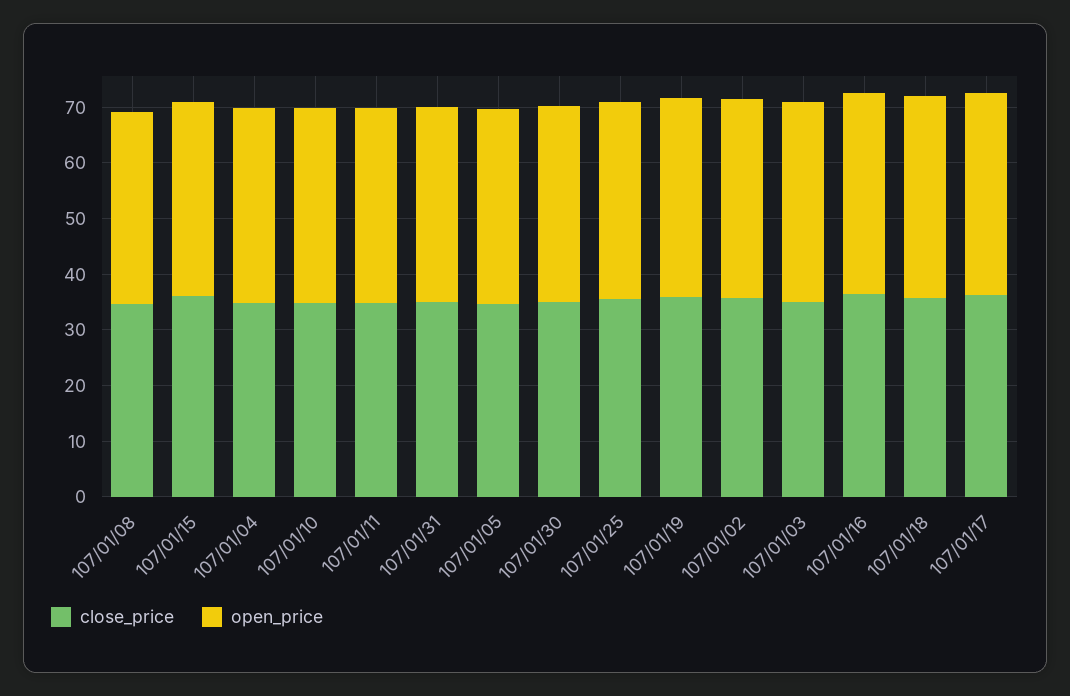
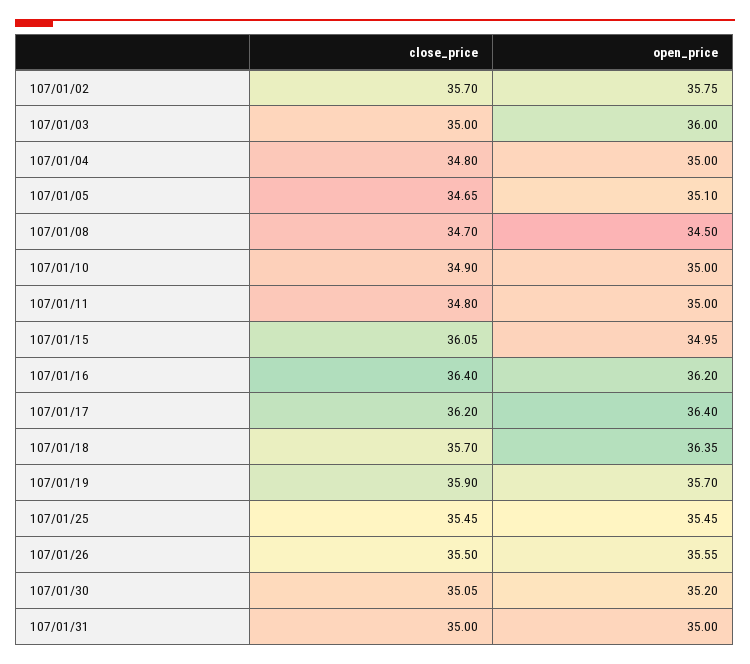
  {
    "close_price": {
      "107/01/08": 34.7,
      "107/01/15": 36.05,
      "107/01/04": 34.8,
      "107/01/10": 34.9,
      "107/01/11": 34.8,
      "107/01/31": 35,
      "107/01/05": 34.65,
      "107/01/30": 35.05,
      "107/01/25": 35.45,
      "107/01/19": 35.9,
      "107/01/02": 35.7,
      "107/01/03": 35,
      "107/01/16": 36.4,
      "107/01/18": 35.7,
-     "107/01/17": 36.2
+     "107/01/17": 36.2,
+     "107/01/26": 35.5
    },
    "open_price": {
      "107/01/08": 34.5,
      "107/01/15": 34.95,
      "107/01/04": 35,
      "107/01/10": 35,
      "107/01/11": 35,
      "107/01/31": 35,
      "107/01/05": 35.1,
      "107/01/30": 35.2,
      "107/01/25": 35.45,
      "107/01/19": 35.7,
      "107/01/02": 35.75,
      "107/01/03": 36,
      "107/01/16": 36.2,
      "107/01/18": 36.35,
-     "107/01/17": 36.4
+     "107/01/17": 36.4,
+     "107/01/26": 35.55
    }
  }

